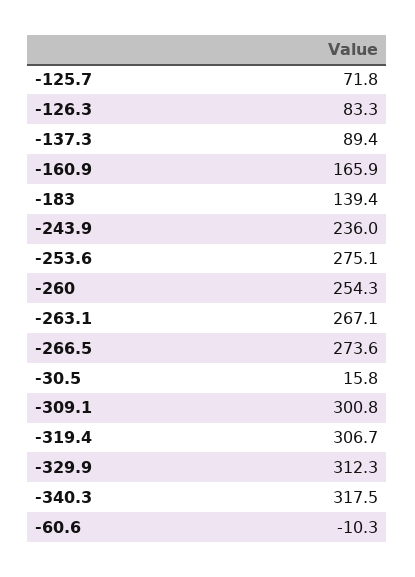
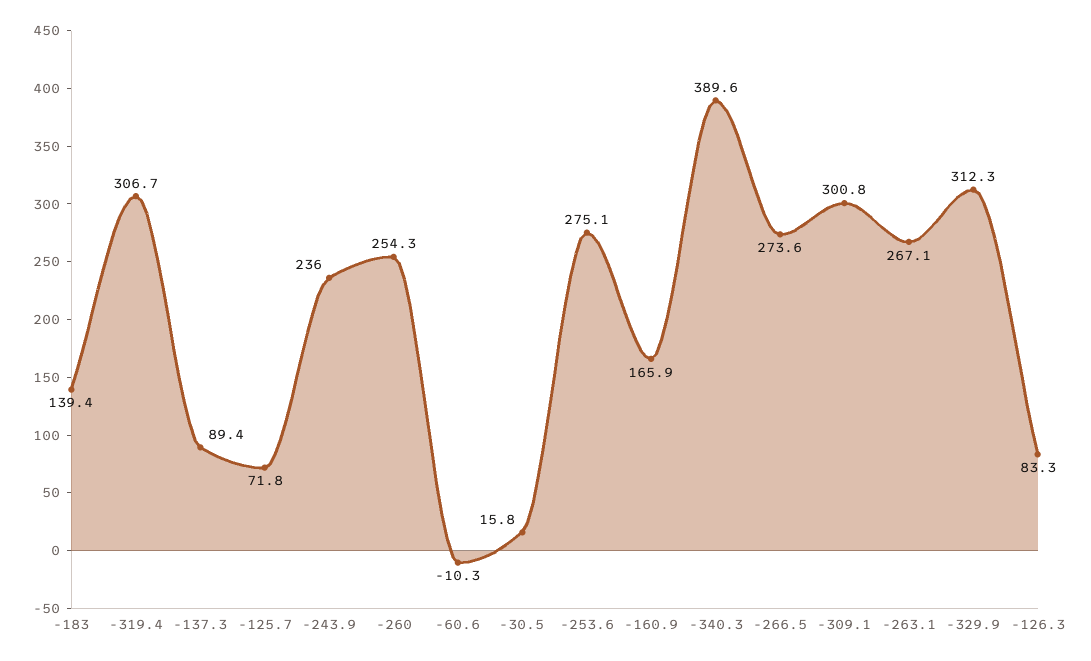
  {
    "-125.7": 71.8,
    "-126.3": 83.3,
    "-137.3": 89.4,
    "-160.9": 165.9,
    "-183": 139.4,
    "-243.9": 236,
    "-253.6": 275.1,
    "-260": 254.3,
    "-263.1": 267.1,
    "-266.5": 273.6,
    "-30.5": 15.8,
    "-309.1": 300.8,
    "-319.4": 306.7,
    "-329.9": 312.3,
-   "-340.3": 317.5,
+   "-340.3": 389.6,
    "-60.6": -10.3
  }

